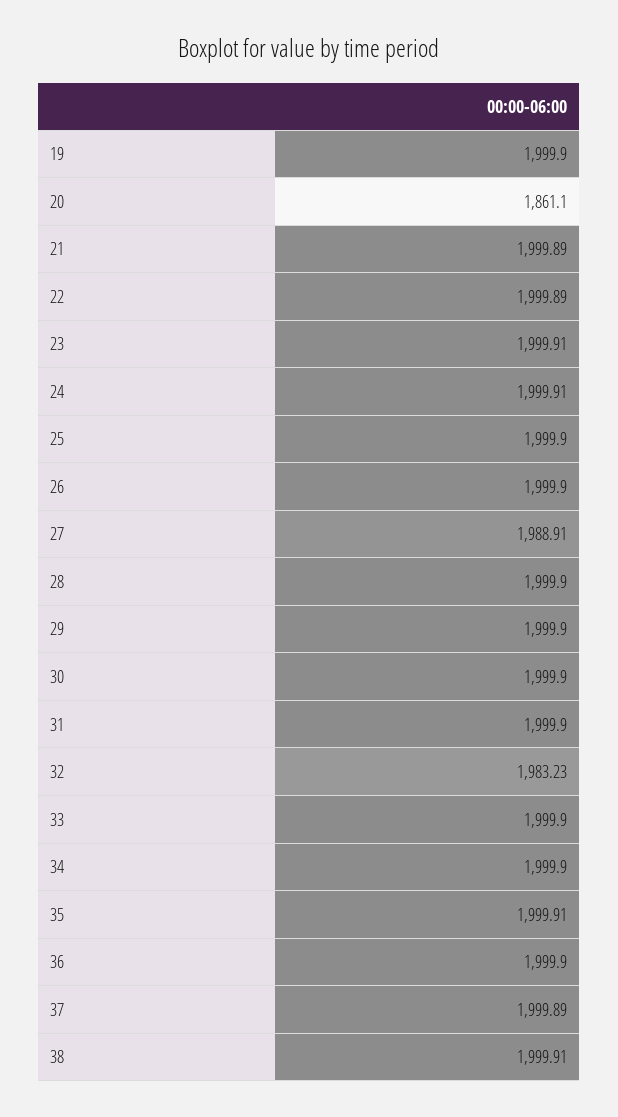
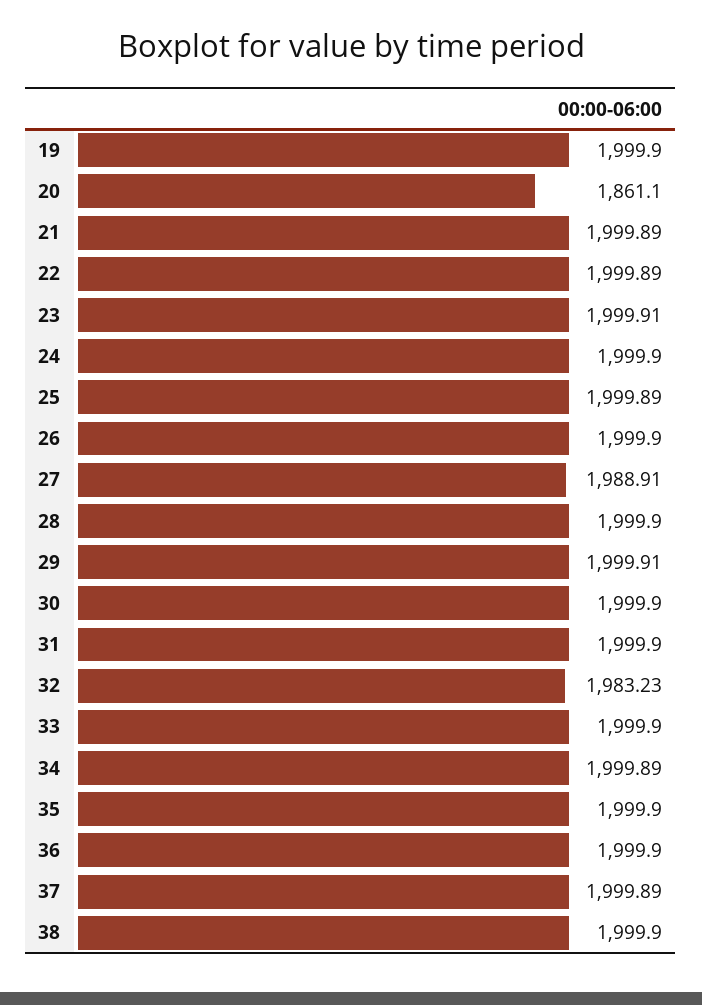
  {
    "19": 1999.9,
    "20": 1861.1,
    "21": 1999.89,
    "22": 1999.89,
    "23": 1999.91,
-   "24": 1999.91,
+   "24": 1999.9,
-   "25": 1999.9,
+   "25": 1999.89,
    "26": 1999.9,
    "27": 1988.91,
    "28": 1999.9,
-   "29": 1999.9,
+   "29": 1999.91,
    "30": 1999.9,
    "31": 1999.9,
    "32": 1983.23,
    "33": 1999.9,
-   "34": 1999.9,
+   "34": 1999.89,
-   "35": 1999.91,
+   "35": 1999.9,
    "36": 1999.9,
    "37": 1999.89,
-   "38": 1999.91
+   "38": 1999.9
  }

